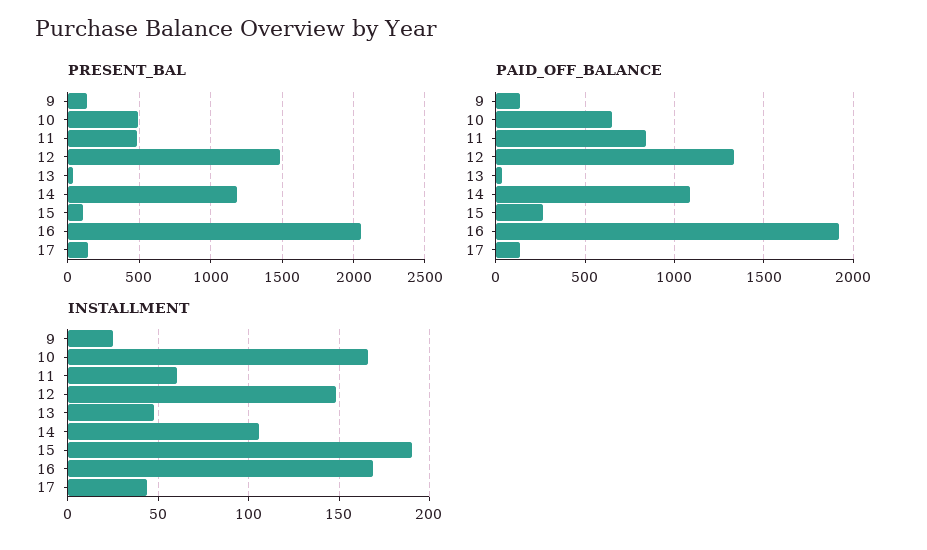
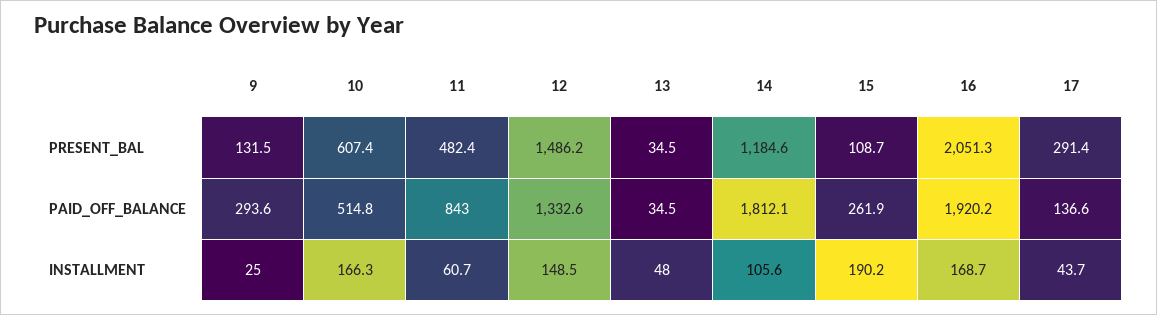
  {
    "PRESENT_BAL": {
      "9": 131.5,
-     "10": 500,
+     "10": 607.4,
      "11": 482.4,
      "12": 1486.2,
      "13": 34.5,
      "14": 1184.6,
      "15": 108.7,
      "16": 2051.3,
-     "17": 150
+     "17": 291.4
    },
    "PAID_OFF_BALANCE": {
-     "9": 150,
+     "9": 293.6,
-     "10": 650,
+     "10": 514.8,
      "11": 843,
      "12": 1332.6,
      "13": 34.5,
-     "14": 1100,
+     "14": 1812.1,
      "15": 261.9,
      "16": 1920.2,
      "17": 136.6
    },
    "INSTALLMENT": {
      "9": 25,
      "10": 166.3,
      "11": 60.7,
      "12": 148.5,
      "13": 48,
      "14": 105.6,
      "15": 190.2,
      "16": 168.7,
      "17": 43.7
    }
  }

